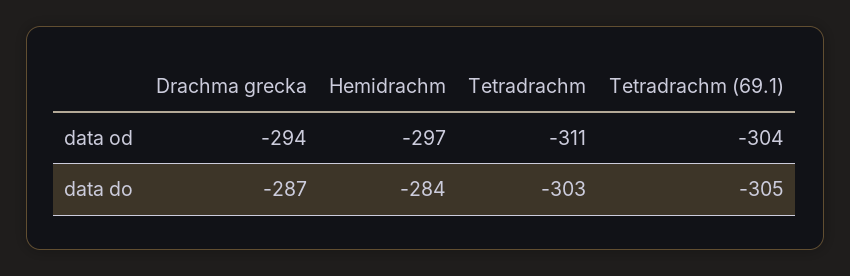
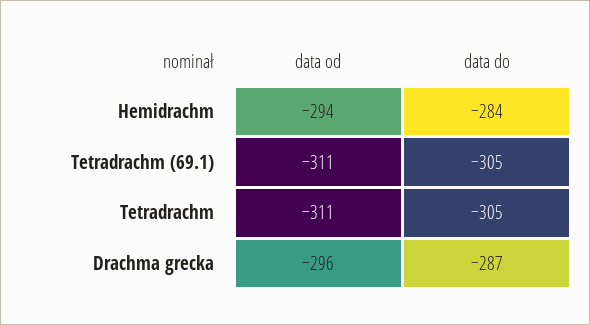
  {
    "Drachma grecka": {
-     "data od": -294,
+     "data od": -296,
      "data do": -287
    },
    "Hemidrachm": {
-     "data od": -297,
+     "data od": -294,
      "data do": -284
    },
    "Tetradrachm": {
      "data od": -311,
-     "data do": -303
+     "data do": -305
    },
    "Tetradrachm (69.1)": {
-     "data od": -304,
+     "data od": -311,
      "data do": -305
    }
  }

